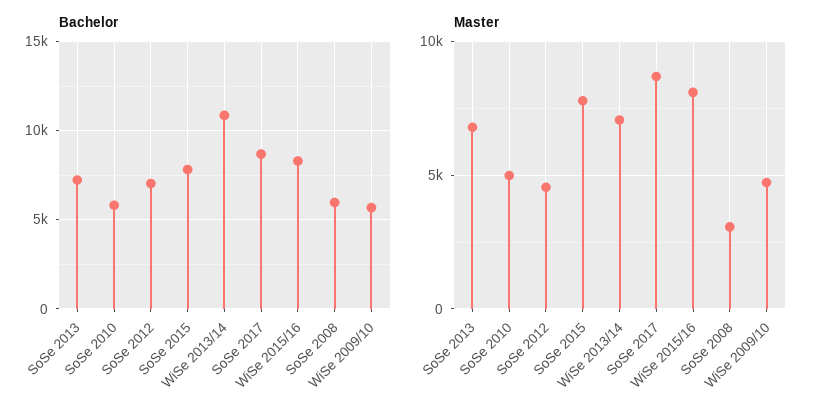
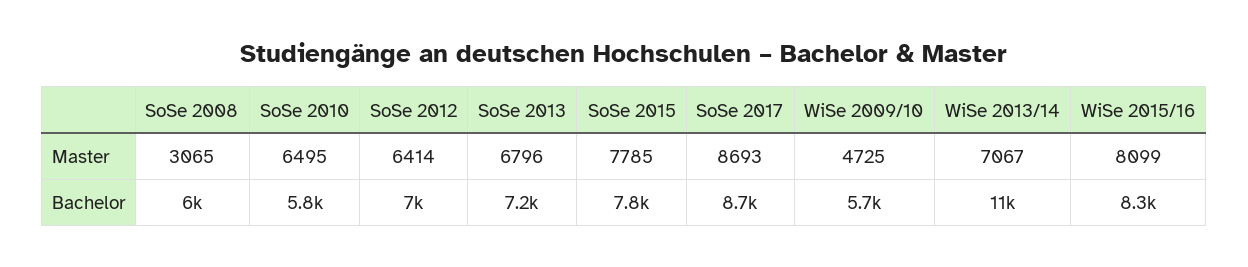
  {
    "Bachelor": {
      "SoSe 2013": 7200,
      "SoSe 2010": 5800,
      "SoSe 2012": 7000,
      "SoSe 2015": 7800,
      "WiSe 2013/14": 11000,
      "SoSe 2017": 8700,
      "WiSe 2015/16": 8300,
      "SoSe 2008": 6000,
      "WiSe 2009/10": 5700
    },
    "Master": {
      "SoSe 2013": 6796,
-     "SoSe 2010": 5000,
+     "SoSe 2010": 6495,
-     "SoSe 2012": 4500,
+     "SoSe 2012": 6414,
      "SoSe 2015": 7785,
      "WiSe 2013/14": 7067,
      "SoSe 2017": 8693,
      "WiSe 2015/16": 8099,
      "SoSe 2008": 3065,
      "WiSe 2009/10": 4725
    }
  }

